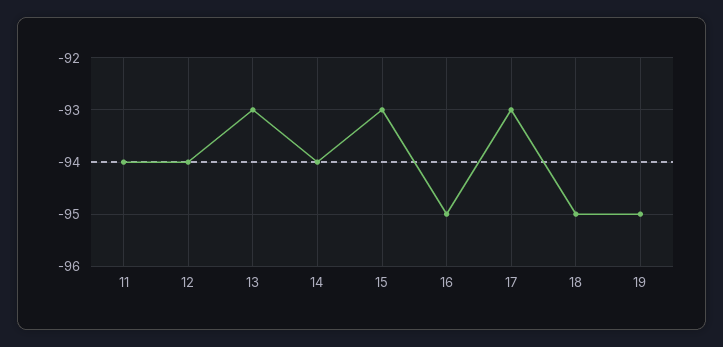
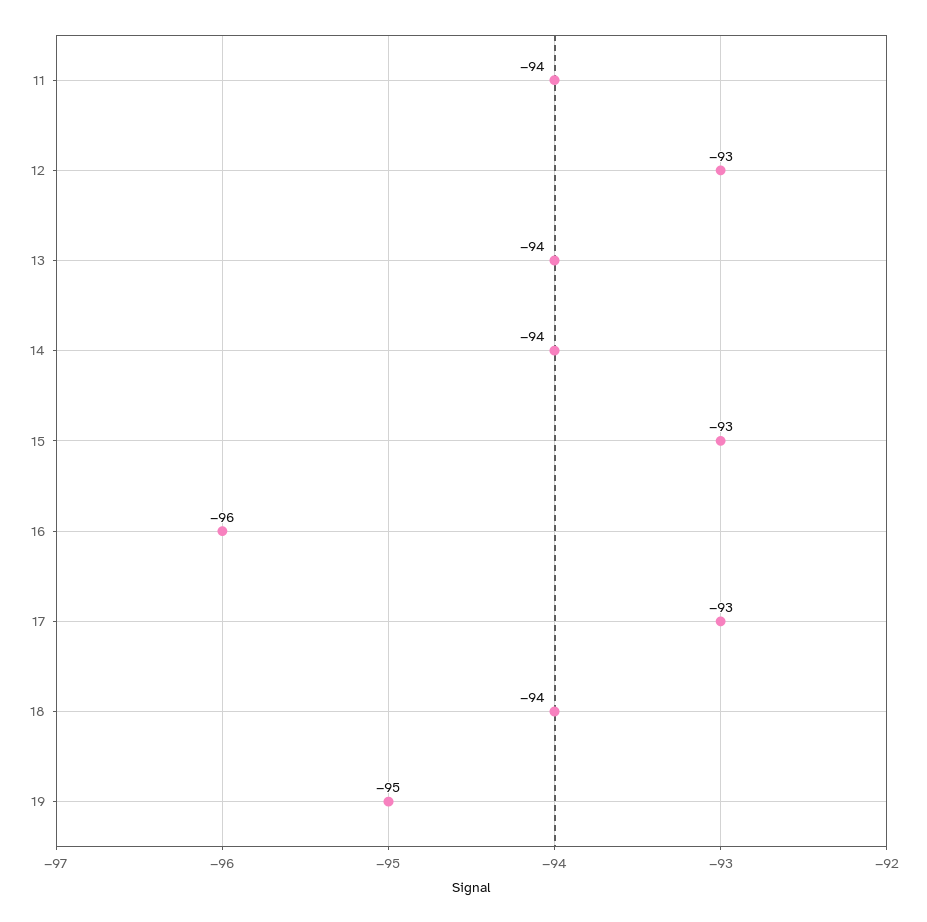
  {
    "11": -94,
-   "12": -94,
+   "12": -93,
-   "13": -93,
+   "13": -94,
    "14": -94,
    "15": -93,
-   "16": -95,
+   "16": -96,
    "17": -93,
-   "18": -95,
+   "18": -94,
    "19": -95
  }

